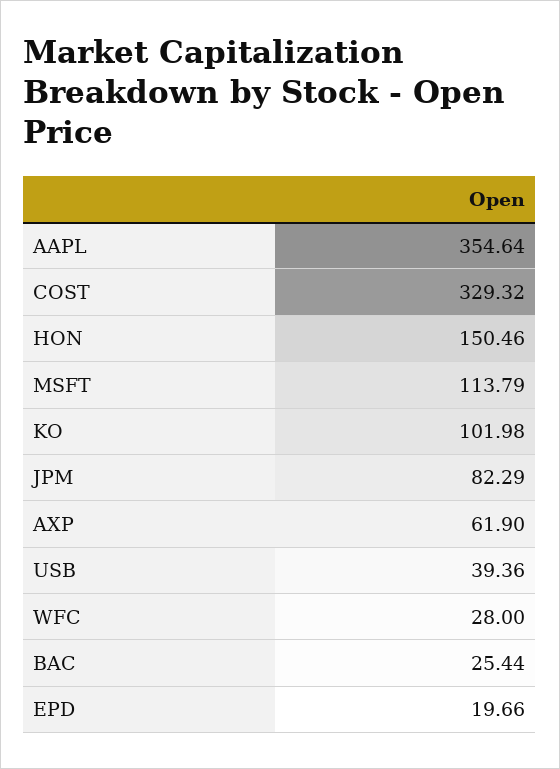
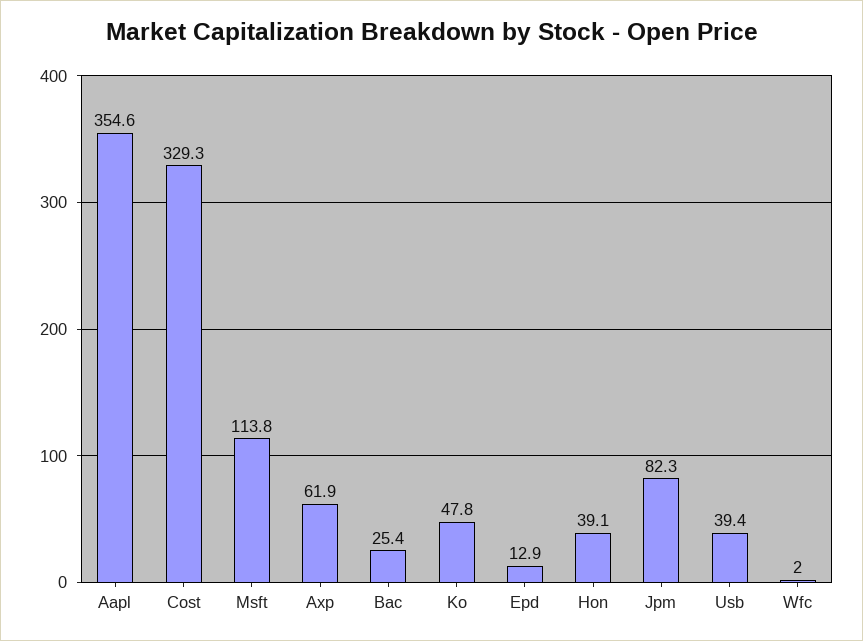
  {
    "AAPL": 354.64,
    "COST": 329.32,
-   "HON": 150.46,
+   "HON": 39.1,
    "MSFT": 113.79,
-   "KO": 101.98,
+   "KO": 47.8,
    "JPM": 82.29,
    "AXP": 61.9,
    "USB": 39.36,
-   "WFC": 28,
+   "WFC": 2,
    "BAC": 25.44,
-   "EPD": 19.66
+   "EPD": 12.9
  }

